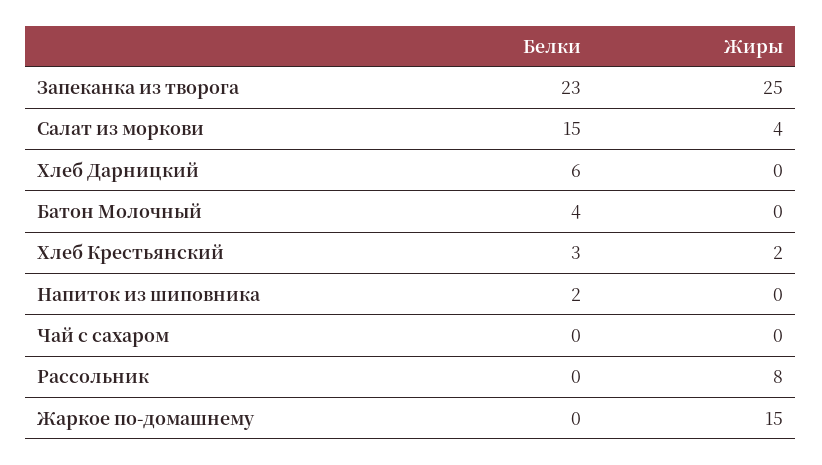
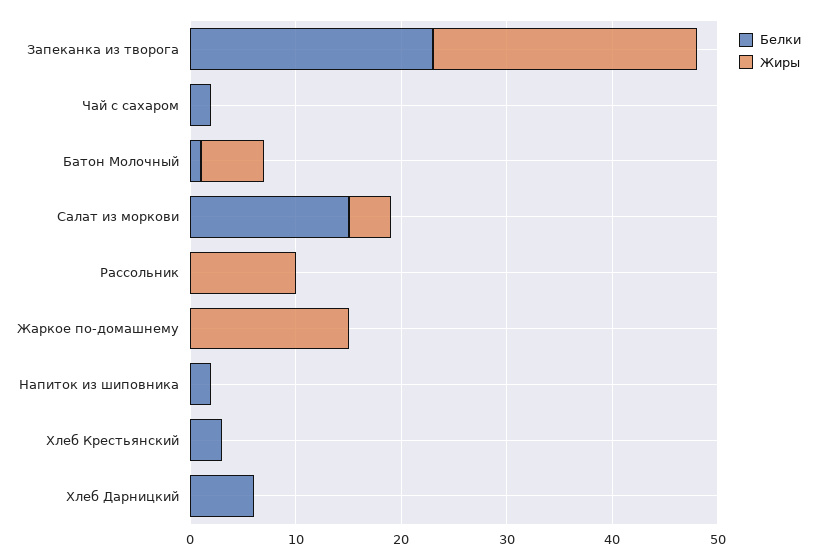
  {
    "Белки": {
      "Запеканка из творога": 23,
      "Салат из моркови": 15,
      "Хлеб Дарницкий": 6,
-     "Батон Молочный": 4,
+     "Батон Молочный": 1,
      "Хлеб Крестьянский": 3,
      "Напиток из шиповника": 2,
-     "Чай с сахаром": 0,
+     "Чай с сахаром": 2,
      "Рассольник": 0,
      "Жаркое по-домашнему": 0
    },
    "Жиры": {
      "Запеканка из творога": 25,
      "Салат из моркови": 4,
      "Хлеб Дарницкий": 0,
-     "Батон Молочный": 0,
+     "Батон Молочный": 6,
-     "Хлеб Крестьянский": 2,
+     "Хлеб Крестьянский": 0,
      "Напиток из шиповника": 0,
      "Чай с сахаром": 0,
-     "Рассольник": 8,
+     "Рассольник": 10,
      "Жаркое по-домашнему": 15
    }
  }

